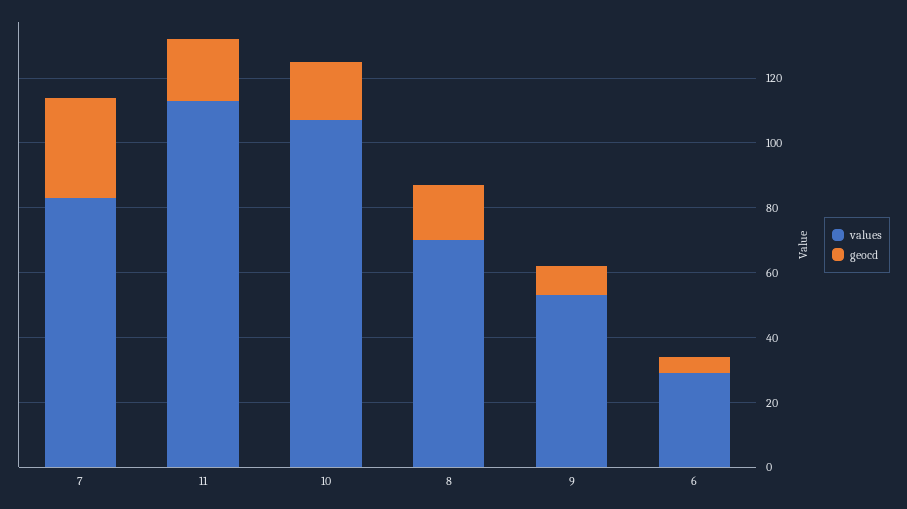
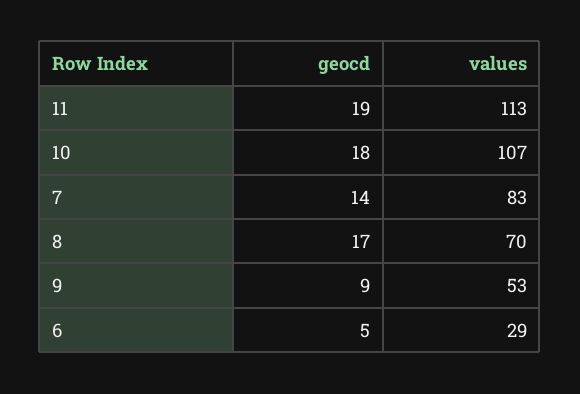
  {
    "values": {
      "7": 83,
      "11": 113,
      "10": 107,
      "8": 70,
      "9": 53,
      "6": 29
    },
    "geocd": {
-     "7": 30,
+     "7": 14,
      "11": 19,
      "10": 18,
      "8": 17,
      "9": 9,
      "6": 5
    }
  }

